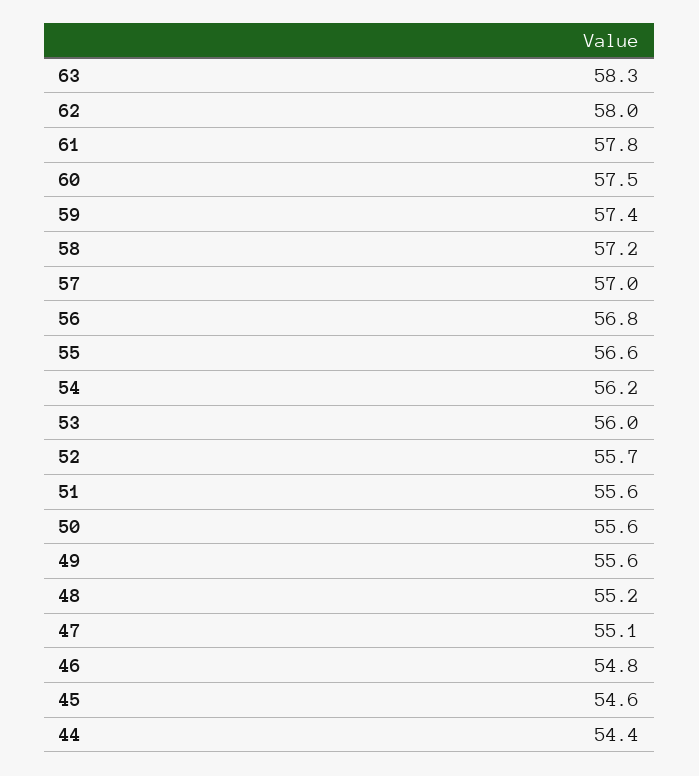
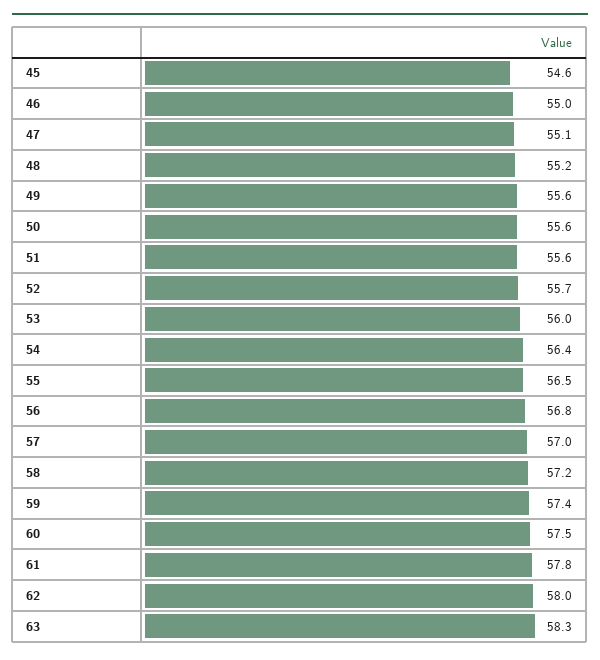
  {
    "63": 58.3,
    "62": 58,
    "61": 57.8,
    "60": 57.5,
    "59": 57.4,
    "58": 57.2,
    "57": 57,
    "56": 56.8,
-   "55": 56.6,
+   "55": 56.5,
-   "54": 56.2,
+   "54": 56.4,
    "53": 56,
    "52": 55.7,
    "51": 55.6,
    "50": 55.6,
    "49": 55.6,
    "48": 55.2,
    "47": 55.1,
-   "46": 54.8,
+   "46": 55,
-   "45": 54.6,
+   "45": 54.6
-   "44": 54.4
  }

